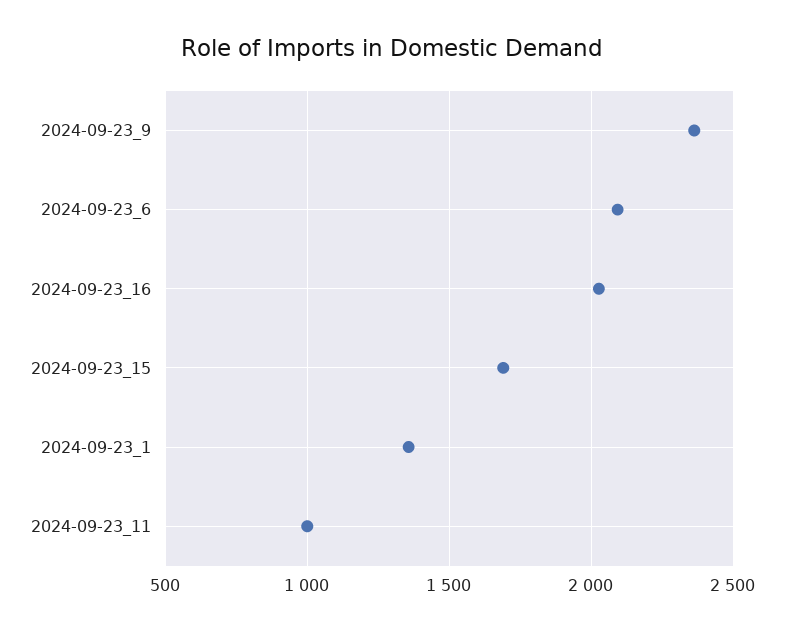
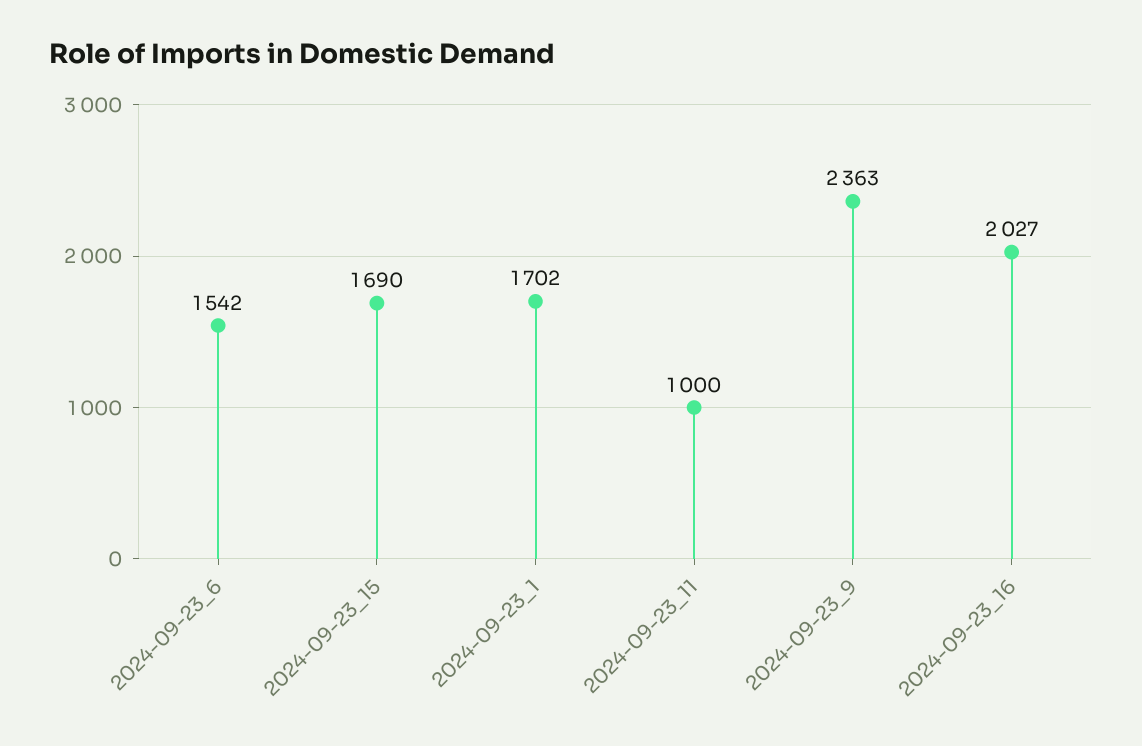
  {
    "2024-09-23_9": 2363,
-   "2024-09-23_6": 2100,
+   "2024-09-23_6": 1542,
    "2024-09-23_16": 2027,
    "2024-09-23_15": 1690,
-   "2024-09-23_1": 1350,
+   "2024-09-23_1": 1702,
    "2024-09-23_11": 1000
  }

